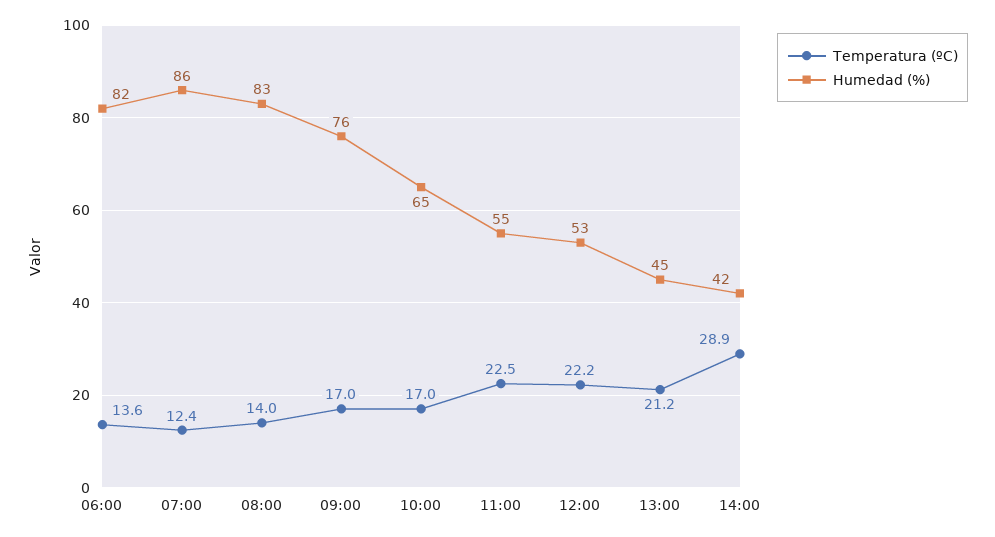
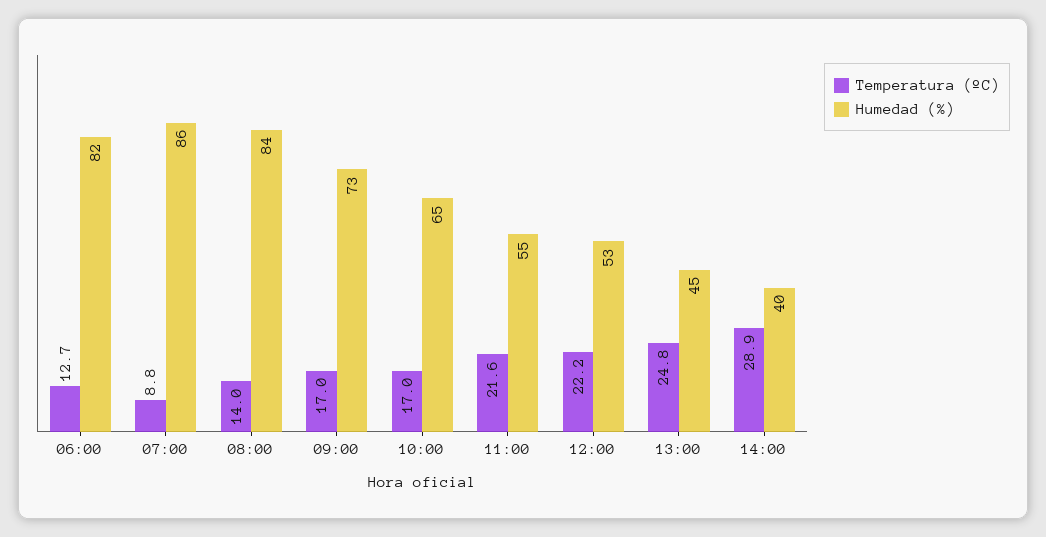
  {
    "Temperatura (ºC)": {
-     "06:00": 13.6,
+     "06:00": 12.7,
-     "07:00": 12.4,
+     "07:00": 8.8,
      "08:00": 14,
      "09:00": 17,
      "10:00": 17,
-     "11:00": 22.5,
+     "11:00": 21.6,
      "12:00": 22.2,
-     "13:00": 21.2,
+     "13:00": 24.8,
      "14:00": 28.9
    },
    "Humedad (%)": {
      "06:00": 82,
      "07:00": 86,
-     "08:00": 83,
+     "08:00": 84,
-     "09:00": 76,
+     "09:00": 73,
      "10:00": 65,
      "11:00": 55,
      "12:00": 53,
      "13:00": 45,
-     "14:00": 42
+     "14:00": 40
    }
  }

